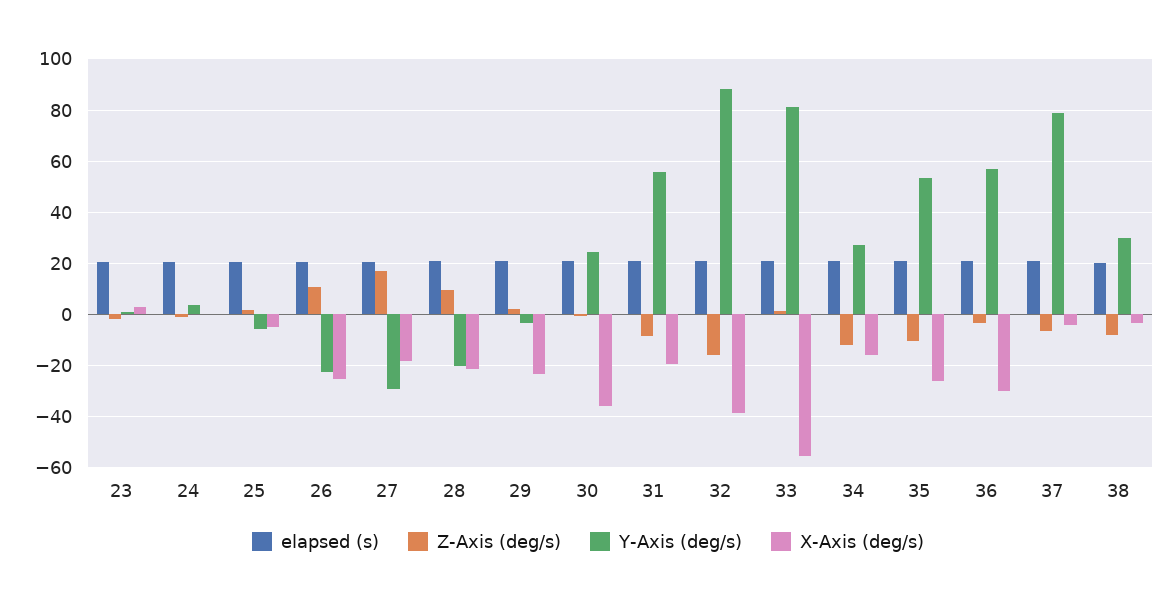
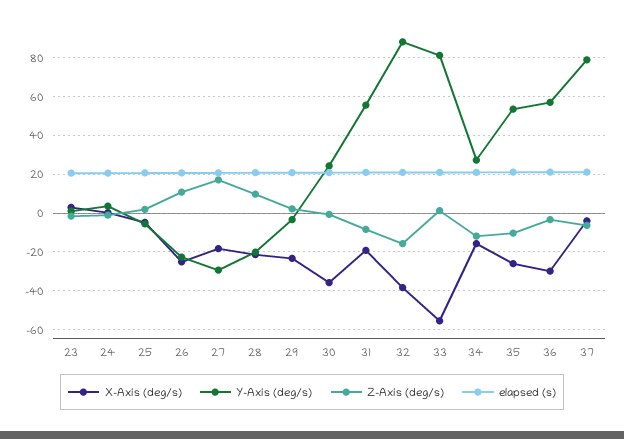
  {
    "elapsed (s)": {
      "23": 20,
      "24": 20,
      "25": 20,
      "26": 20,
      "27": 20,
      "28": 20,
      "29": 20,
      "30": 20,
      "31": 20,
      "32": 20,
      "33": 20,
      "34": 20,
      "35": 20,
      "36": 20,
-     "37": 20,
+     "37": 20
-     "38": 20
    },
    "Z-Axis (deg/s)": {
      "23": -2.5,
      "24": 0,
      "25": 2.5,
      "26": 10,
      "27": 17.5,
      "28": 10,
      "29": 2.5,
      "30": 0,
      "31": -7.5,
      "32": -15,
      "33": 2.5,
      "34": -12.5,
      "35": -10,
      "36": -2.5,
-     "37": -7.5,
+     "37": -7.5
-     "38": -7.5
    },
    "Y-Axis (deg/s)": {
      "23": 0,
      "24": 2.5,
      "25": -5,
      "26": -22.5,
      "27": -30,
      "28": -20,
      "29": -2.5,
      "30": 25,
      "31": 55,
      "32": 87.5,
      "33": 80,
      "34": 27.5,
      "35": 52.5,
      "36": 57.5,
-     "37": 80,
+     "37": 80
-     "38": 30
    },
    "X-Axis (deg/s)": {
      "23": 2.5,
      "24": 0,
      "25": -5,
      "26": -25,
      "27": -17.5,
      "28": -22.5,
      "29": -22.5,
      "30": -35,
      "31": -20,
      "32": -37.5,
      "33": -55,
      "34": -15,
      "35": -25,
      "36": -30,
-     "37": -5,
+     "37": -5
-     "38": -2.5
    }
  }

